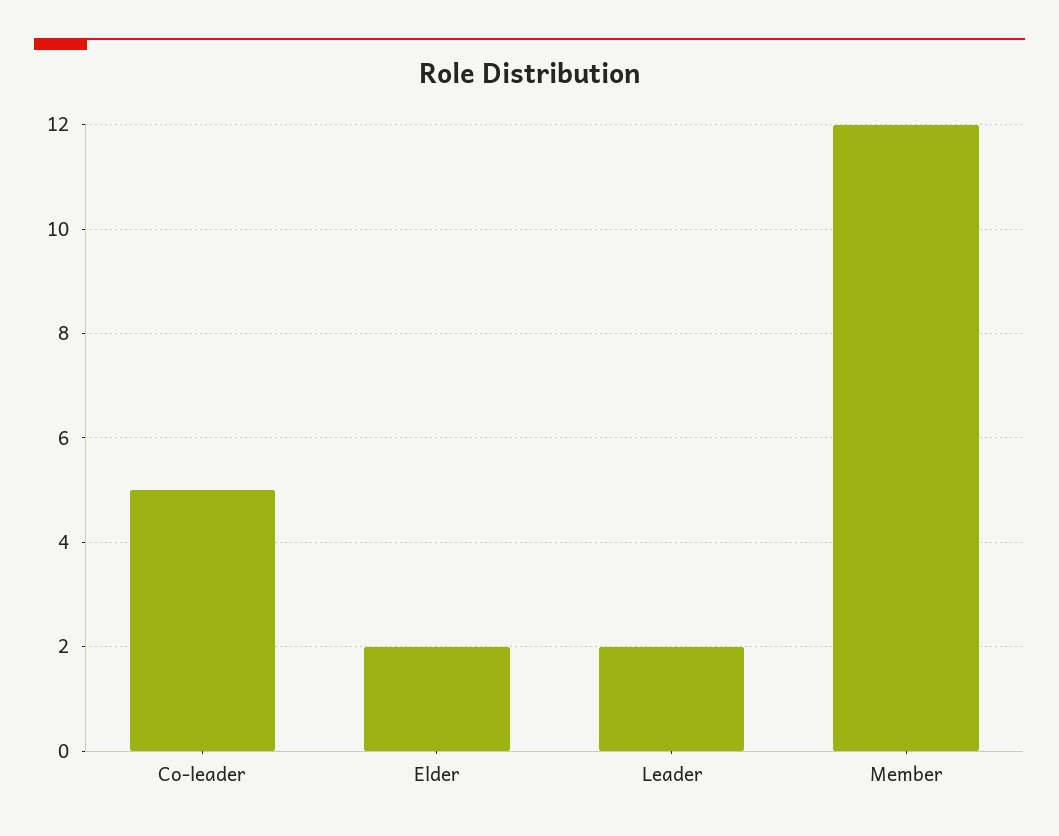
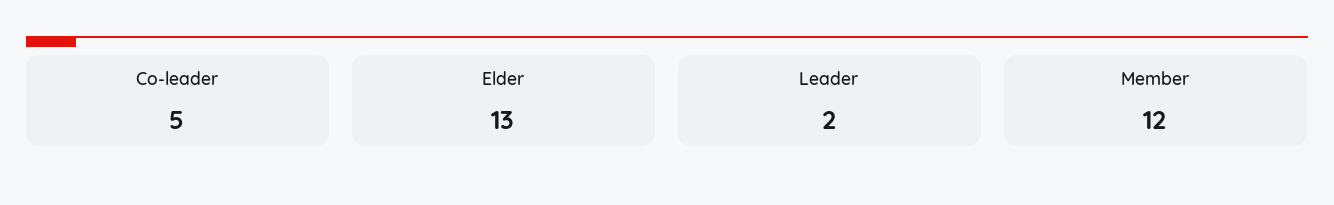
  {
    "Co-leader": 5,
-   "Elder": 2,
+   "Elder": 13,
    "Leader": 2,
    "Member": 12
  }

